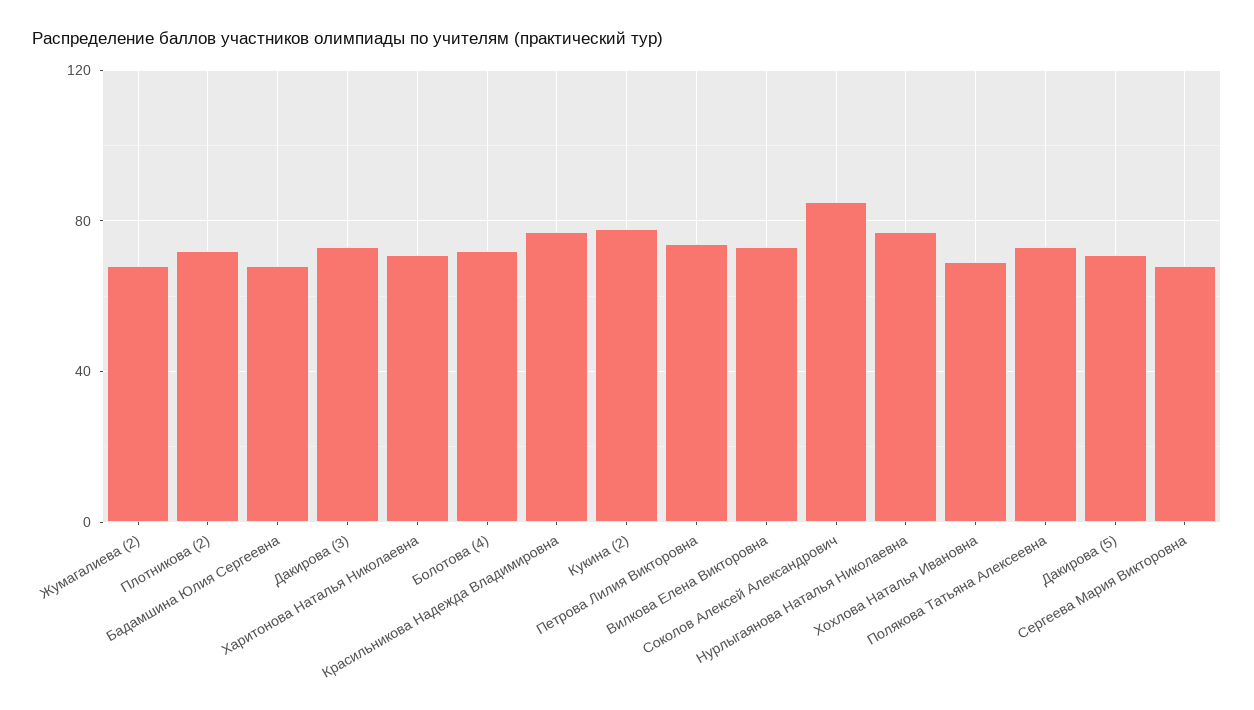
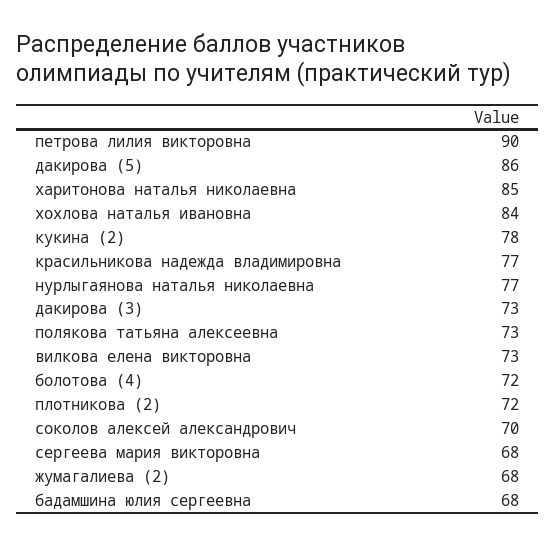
  {
    "Жумагалиева (2)": 68,
    "Плотникова (2)": 72,
    "Бадамшина Юлия Сергеевна": 68,
    "Дакирова (3)": 73,
-   "Харитонова Наталья Николаевна": 70,
+   "Харитонова Наталья Николаевна": 85,
    "Болотова (4)": 72,
    "Красильникова Надежда Владимировна": 77,
    "Кукина (2)": 78,
-   "Петрова Лилия Викторовна": 75,
+   "Петрова Лилия Викторовна": 90,
    "Вилкова Елена Викторовна": 73,
-   "Соколов Алексей Александрович": 85,
+   "Соколов Алексей Александрович": 70,
    "Нурлыгаянова Наталья Николаевна": 77,
-   "Хохлова Наталья Ивановна": 70,
+   "Хохлова Наталья Ивановна": 84,
    "Полякова Татьяна Алексеевна": 73,
-   "Дакирова (5)": 70,
+   "Дакирова (5)": 86,
    "Сергеева Мария Викторовна": 68
  }

